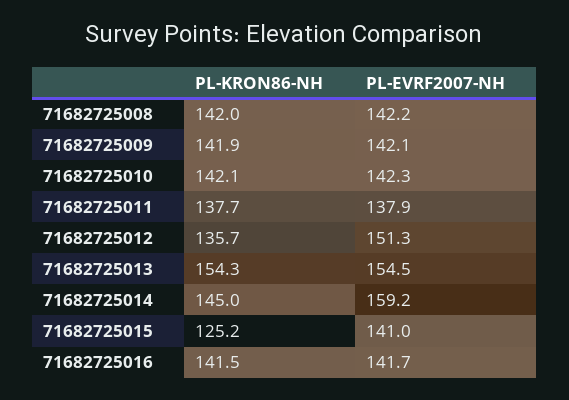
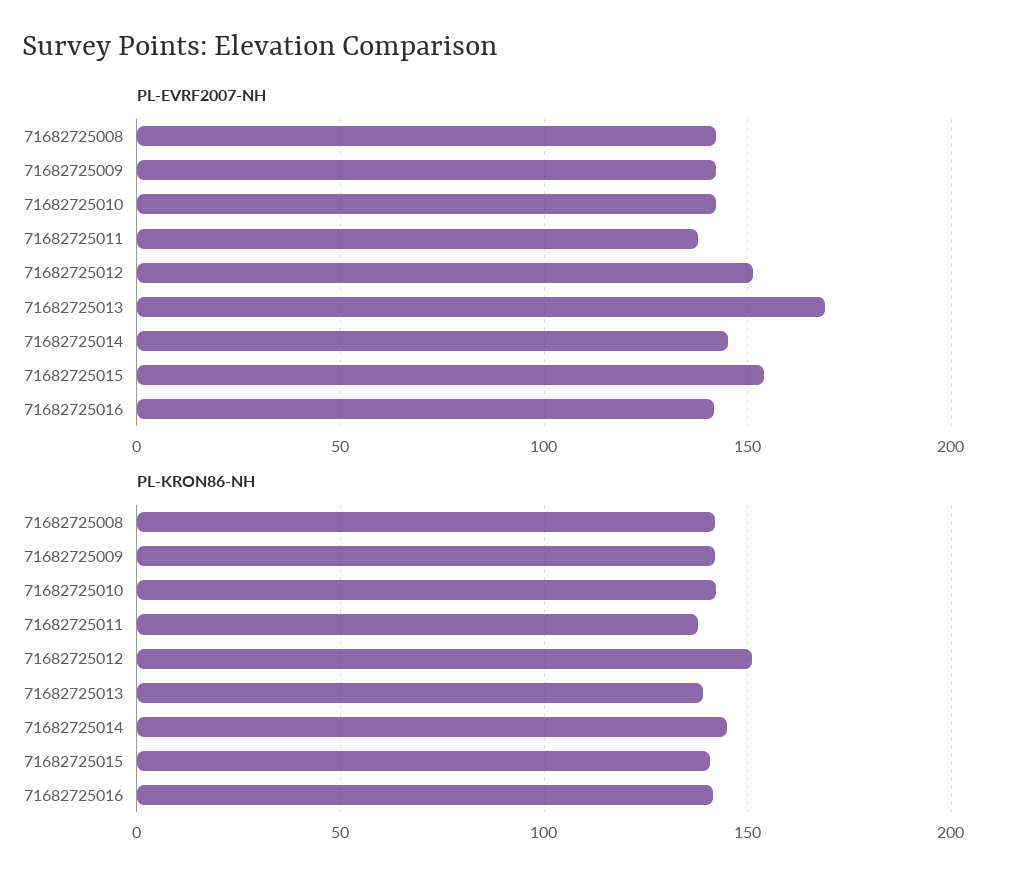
  {
    "PL-KRON86-NH": {
      "71682725008": 142,
      "71682725009": 141.9,
      "71682725010": 142.1,
      "71682725011": 137.7,
-     "71682725012": 135.7,
+     "71682725012": 150,
-     "71682725013": 154.3,
+     "71682725013": 140,
      "71682725014": 145,
-     "71682725015": 125.2,
+     "71682725015": 140,
      "71682725016": 141.5
    },
    "PL-EVRF2007-NH": {
      "71682725008": 142.2,
      "71682725009": 142.1,
      "71682725010": 142.3,
      "71682725011": 137.9,
      "71682725012": 151.3,
-     "71682725013": 154.5,
+     "71682725013": 170,
-     "71682725014": 159.2,
+     "71682725014": 145,
-     "71682725015": 141,
+     "71682725015": 155,
      "71682725016": 141.7
    }
  }

